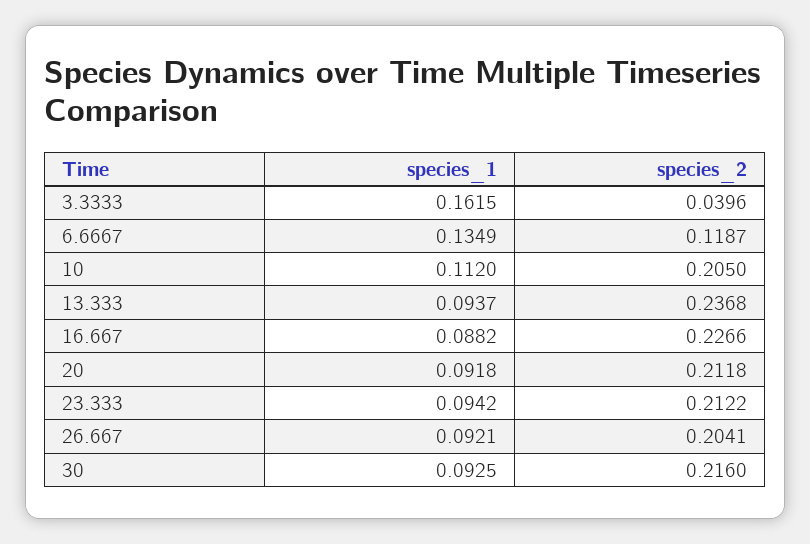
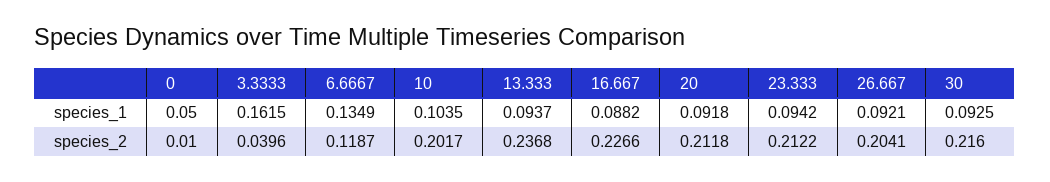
  {
    "species_1": {
      "3.3333": 0.1615,
      "6.6667": 0.1349,
-     "10": 0.112,
+     "10": 0.1035,
      "13.333": 0.0937,
      "16.667": 0.0882,
      "20": 0.0918,
      "23.333": 0.0942,
      "26.667": 0.0921,
-     "30": 0.0925
+     "30": 0.0925,
+     "0": 0.05
    },
    "species_2": {
      "3.3333": 0.0396,
      "6.6667": 0.1187,
-     "10": 0.205,
+     "10": 0.2017,
      "13.333": 0.2368,
      "16.667": 0.2266,
      "20": 0.2118,
      "23.333": 0.2122,
      "26.667": 0.2041,
-     "30": 0.216
+     "30": 0.216,
+     "0": 0.01
    }
  }

